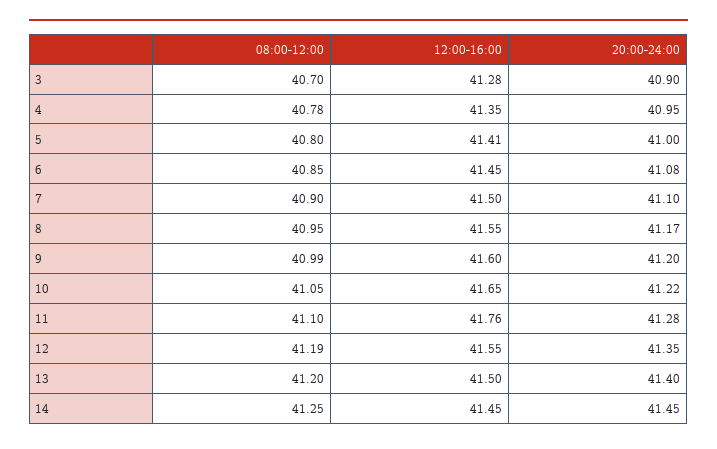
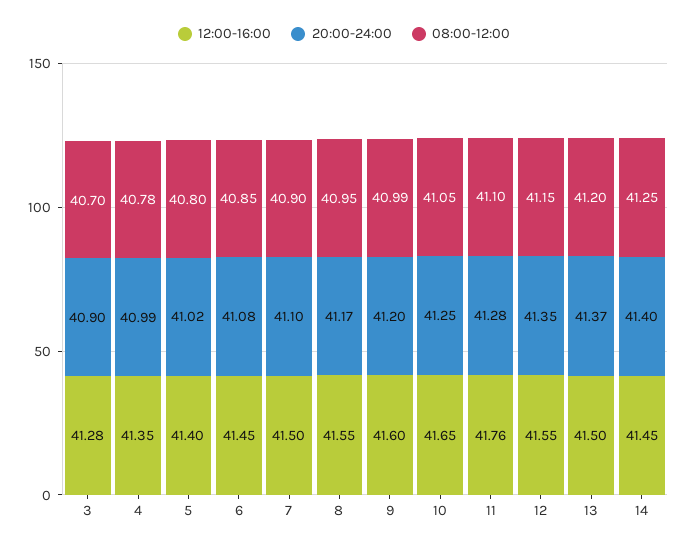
  {
    "08:00-12:00": {
      "3": 40.7,
      "4": 40.78,
      "5": 40.8,
      "6": 40.85,
      "7": 40.9,
      "8": 40.95,
      "9": 40.99,
      "10": 41.05,
      "11": 41.1,
-     "12": 41.19,
+     "12": 41.15,
      "13": 41.2,
      "14": 41.25
    },
    "12:00-16:00": {
      "3": 41.28,
      "4": 41.35,
-     "5": 41.41,
+     "5": 41.4,
      "6": 41.45,
      "7": 41.5,
      "8": 41.55,
      "9": 41.6,
      "10": 41.65,
      "11": 41.76,
      "12": 41.55,
      "13": 41.5,
      "14": 41.45
    },
    "20:00-24:00": {
      "3": 40.9,
-     "4": 40.95,
+     "4": 40.99,
-     "5": 41,
+     "5": 41.02,
      "6": 41.08,
      "7": 41.1,
      "8": 41.17,
      "9": 41.2,
-     "10": 41.22,
+     "10": 41.25,
      "11": 41.28,
      "12": 41.35,
-     "13": 41.4,
+     "13": 41.37,
-     "14": 41.45
+     "14": 41.4
    }
  }

